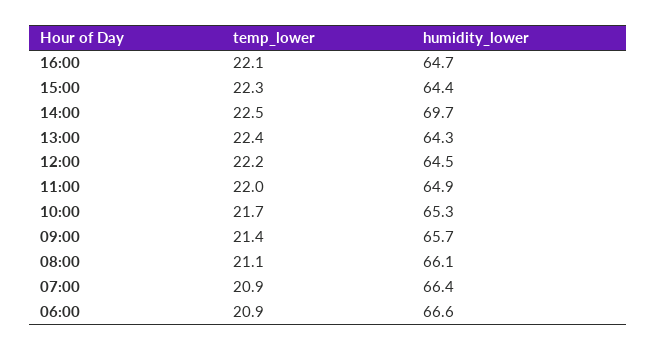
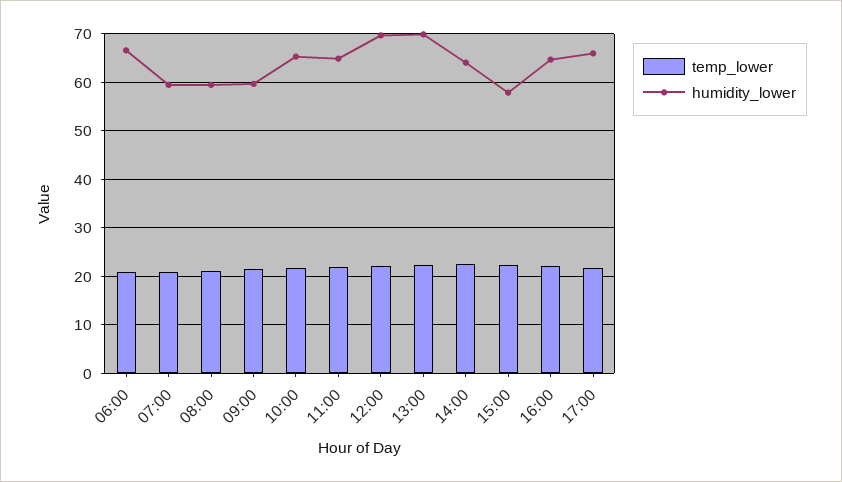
  {
    "temp_lower": {
      "16:00": 22.1,
      "15:00": 22.3,
      "14:00": 22.5,
      "13:00": 22.4,
      "12:00": 22.2,
      "11:00": 22,
      "10:00": 21.7,
      "09:00": 21.4,
      "08:00": 21.1,
      "07:00": 20.9,
-     "06:00": 20.9
+     "06:00": 20.9,
+     "17:00": 22
    },
    "humidity_lower": {
      "16:00": 64.7,
-     "15:00": 64.4,
+     "15:00": 58,
-     "14:00": 69.7,
+     "14:00": 64,
-     "13:00": 64.3,
+     "13:00": 70,
-     "12:00": 64.5,
+     "12:00": 70,
      "11:00": 64.9,
      "10:00": 65.3,
-     "09:00": 65.7,
+     "09:00": 60,
-     "08:00": 66.1,
+     "08:00": 60,
-     "07:00": 66.4,
+     "07:00": 60,
-     "06:00": 66.6
+     "06:00": 66.6,
+     "17:00": 66
    }
  }

